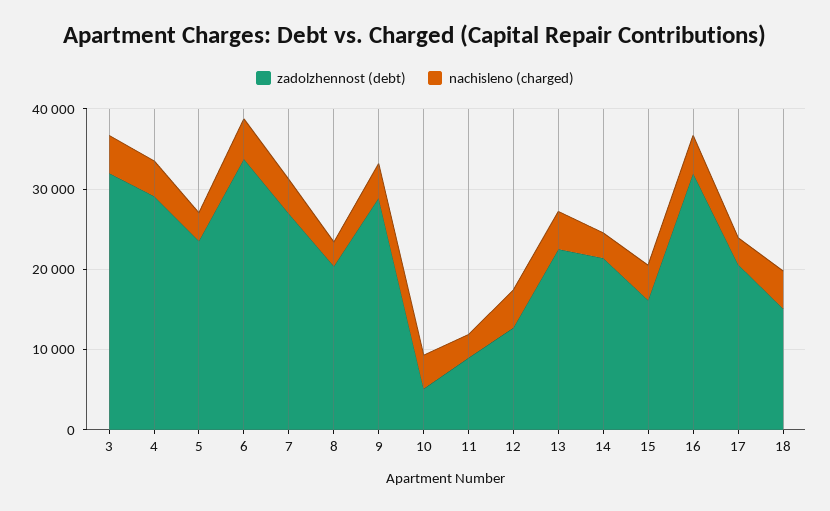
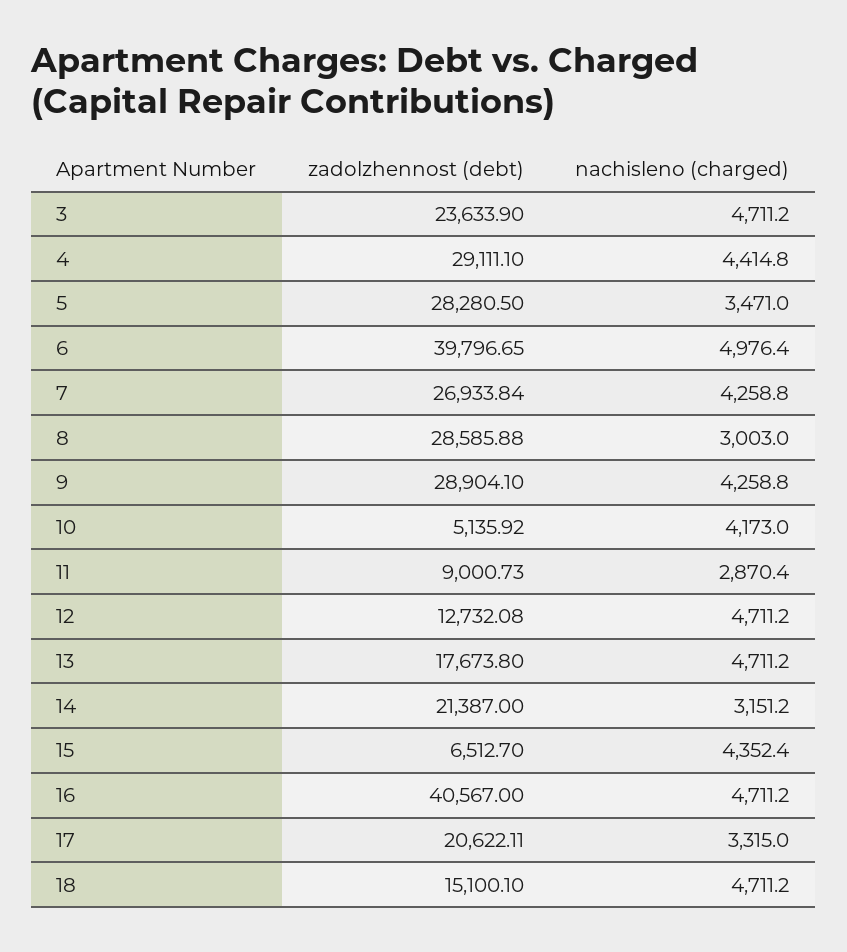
  {
    "zadolzhennost (debt)": {
-     "3": 32000,
+     "3": 23633.9,
      "4": 29111.1,
-     "5": 24000,
+     "5": 28280.5,
-     "6": 34000,
+     "6": 39796.65,
      "7": 26933.84,
-     "8": 20000,
+     "8": 28585.88,
      "9": 28904.1,
      "10": 5135.92,
      "11": 9000.73,
      "12": 12732.08,
-     "13": 22000,
+     "13": 17673.8,
      "14": 21387,
-     "15": 16000,
+     "15": 6512.7,
-     "16": 32000,
+     "16": 40567,
      "17": 20622.11,
      "18": 15100.1
    },
    "nachisleno (charged)": {
      "3": 4711.2,
      "4": 4414.8,
      "5": 3471,
      "6": 4976.4,
      "7": 4258.8,
      "8": 3003,
      "9": 4258.8,
      "10": 4173,
      "11": 2870.4,
      "12": 4711.2,
      "13": 4711.2,
      "14": 3151.2,
      "15": 4352.4,
      "16": 4711.2,
      "17": 3315,
      "18": 4711.2
    }
  }

